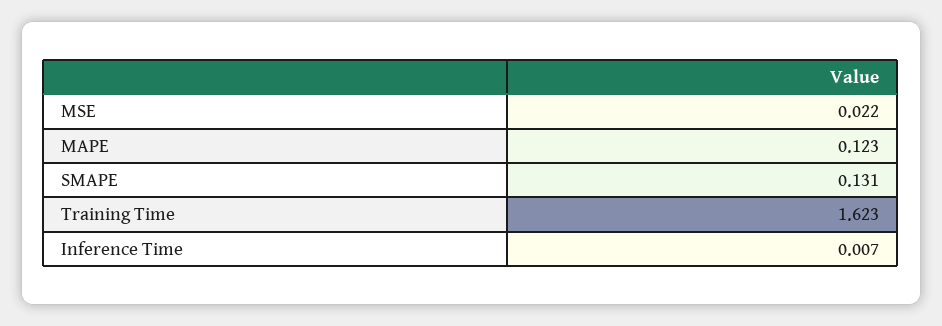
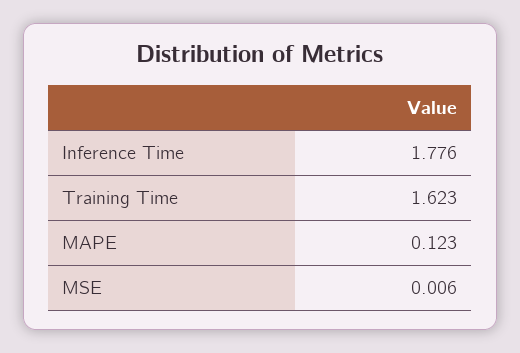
  {
-   "MSE": 0.022,
+   "MSE": 0.006,
    "MAPE": 0.123,
-   "SMAPE": 0.131,
    "Training Time": 1.623,
-   "Inference Time": 0.007
+   "Inference Time": 1.776
  }

